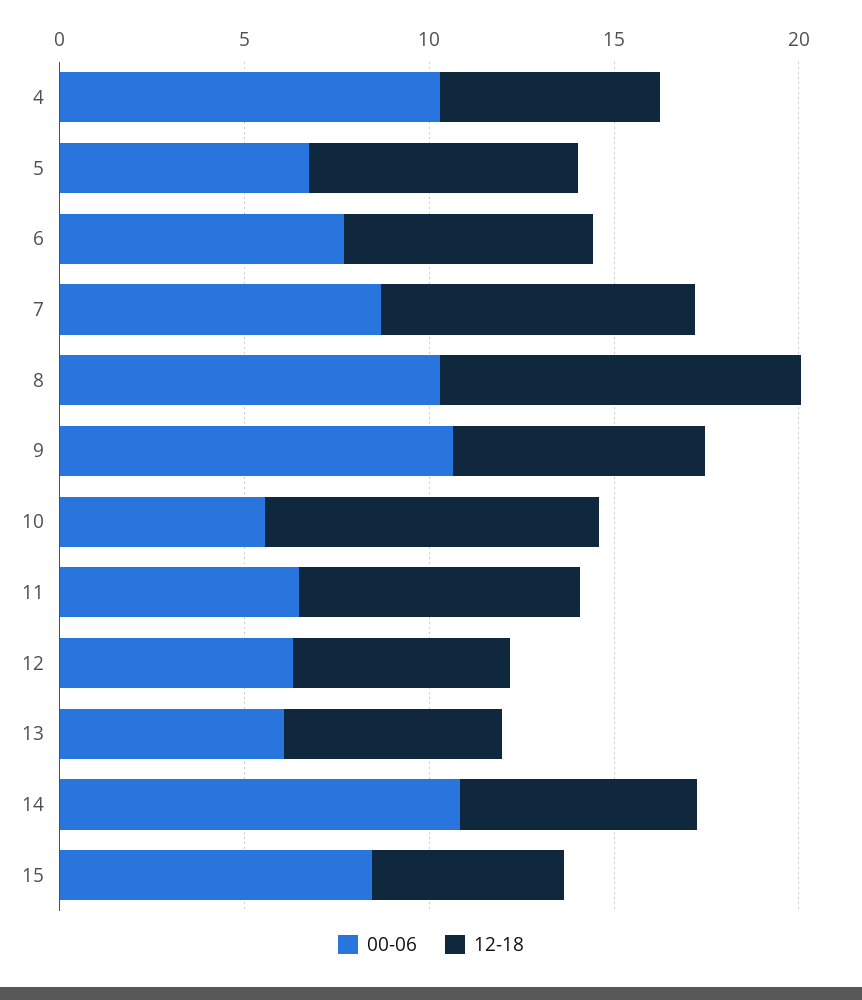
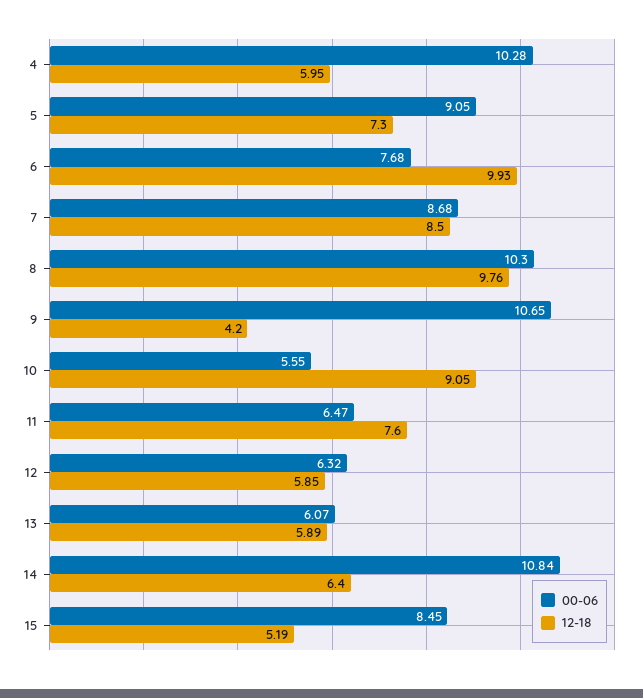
  {
    "00-06": {
      "4": 10.28,
-     "5": 7,
+     "5": 9.05,
      "6": 7.68,
      "7": 8.68,
      "8": 10.3,
      "9": 10.65,
      "10": 5.55,
      "11": 6.47,
      "12": 6.32,
      "13": 6.07,
      "14": 10.84,
      "15": 8.45
    },
    "12-18": {
      "4": 5.95,
      "5": 7.3,
-     "6": 7,
+     "6": 9.93,
      "7": 8.5,
      "8": 9.76,
-     "9": 7,
+     "9": 4.2,
      "10": 9.05,
      "11": 7.6,
      "12": 5.85,
      "13": 5.89,
      "14": 6.4,
      "15": 5.19
    }
  }

